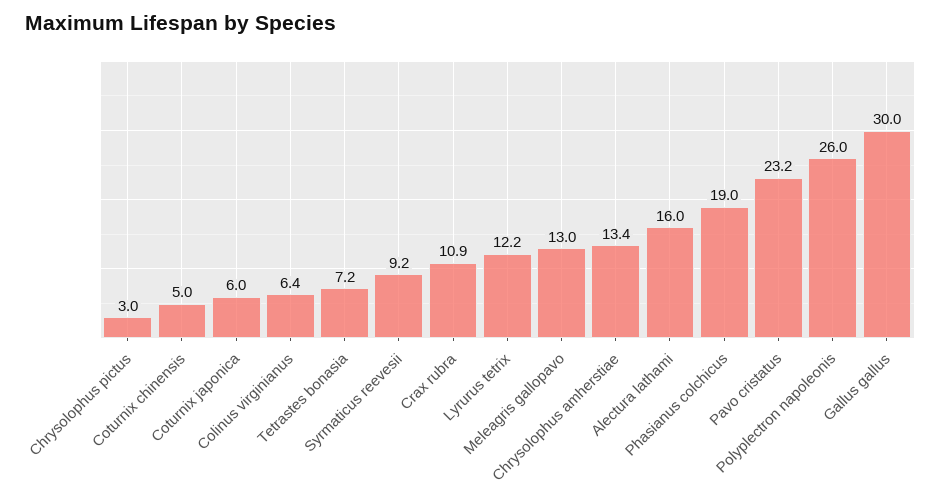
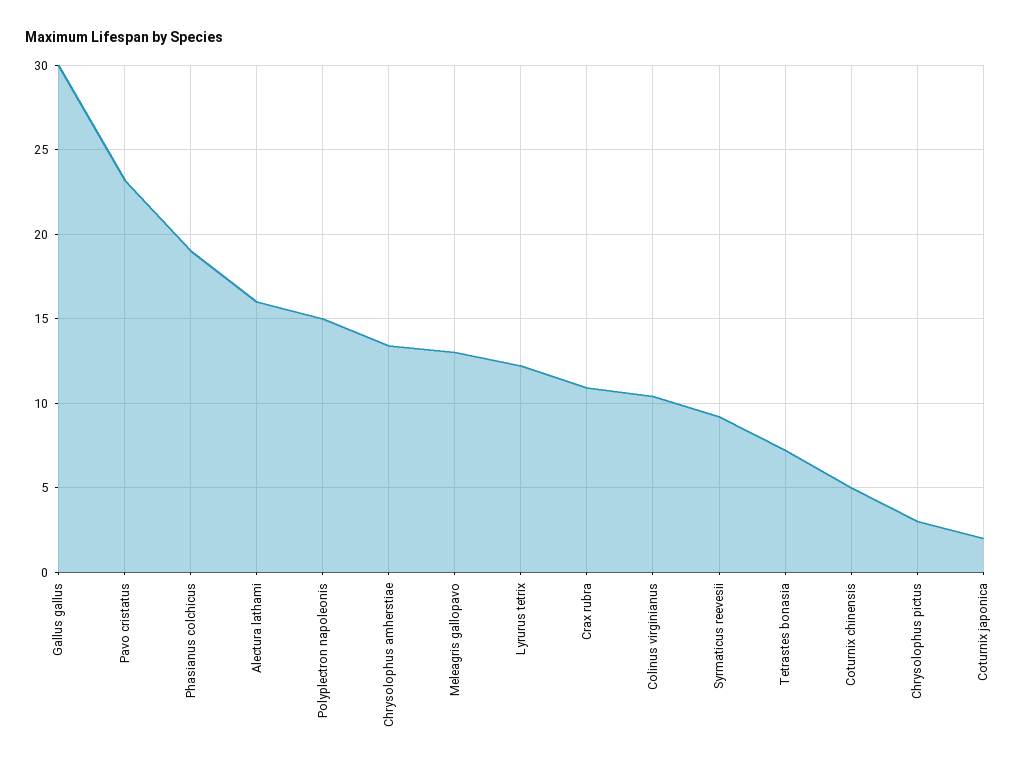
  {
    "Chrysolophus pictus": 3,
    "Coturnix chinensis": 5,
-   "Coturnix japonica": 6,
+   "Coturnix japonica": 2,
-   "Colinus virginianus": 6.4,
+   "Colinus virginianus": 10.5,
    "Tetrastes bonasia": 7.2,
    "Syrmaticus reevesii": 9.2,
    "Crax rubra": 10.9,
    "Lyrurus tetrix": 12.2,
    "Meleagris gallopavo": 13,
    "Chrysolophus amherstiae": 13.4,
    "Alectura lathami": 16,
    "Phasianus colchicus": 19,
    "Pavo cristatus": 23.2,
-   "Polyplectron napoleonis": 26,
+   "Polyplectron napoleonis": 15,
    "Gallus gallus": 30
  }

